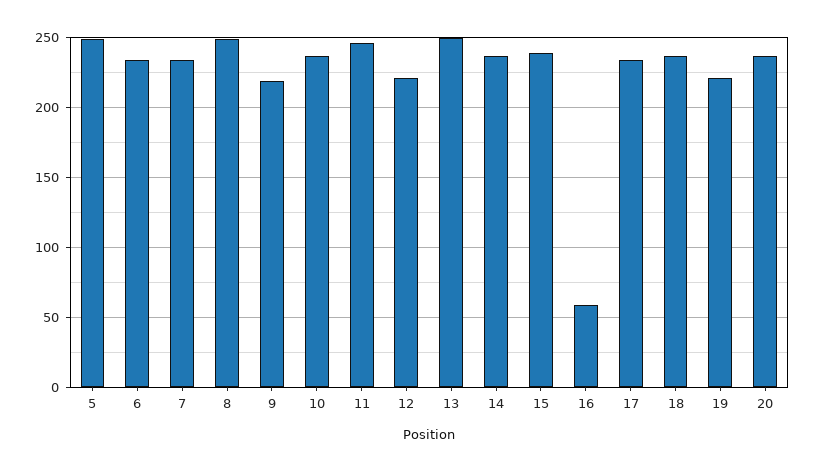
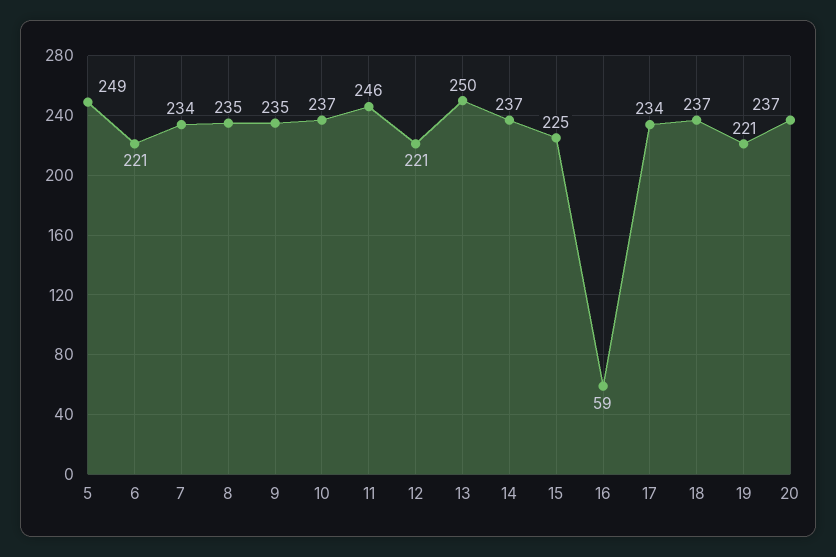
  {
    "5": 249,
-   "6": 235,
+   "6": 221,
    "7": 234,
-   "8": 250,
+   "8": 235,
-   "9": 220,
+   "9": 235,
    "10": 237,
    "11": 246,
    "12": 221,
    "13": 250,
    "14": 237,
-   "15": 240,
+   "15": 225,
    "16": 59,
    "17": 234,
    "18": 237,
    "19": 221,
    "20": 237
  }

